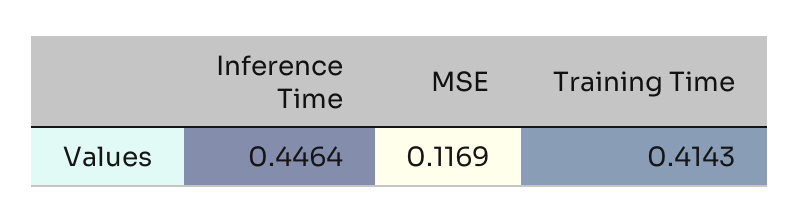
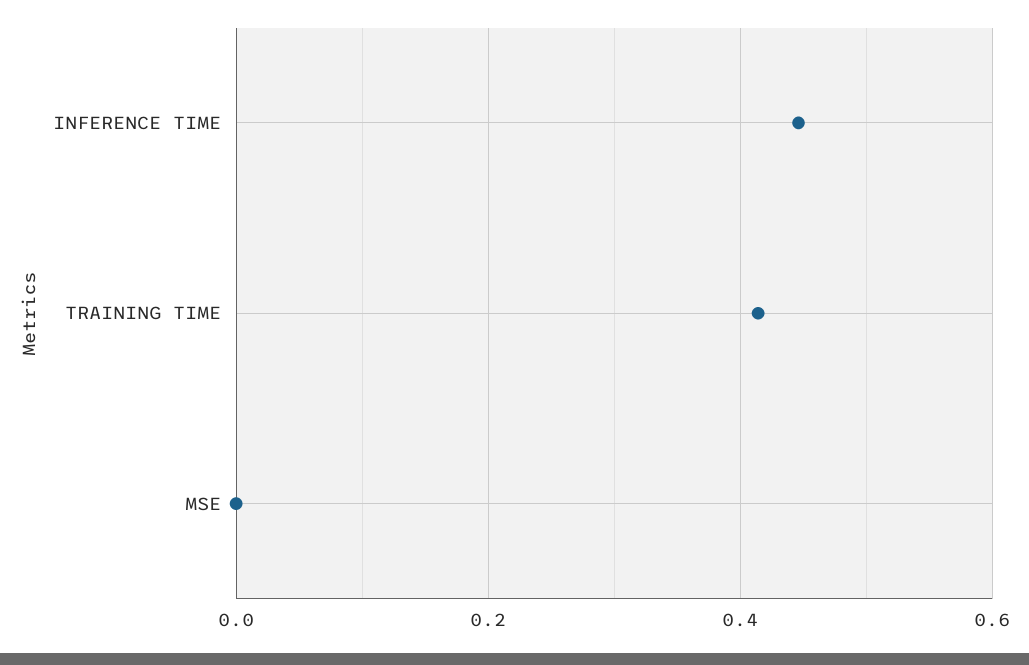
  {
    "Inference Time": 0.4464,
-   "MSE": 0.1169,
+   "MSE": 0,
    "Training Time": 0.4143
  }

